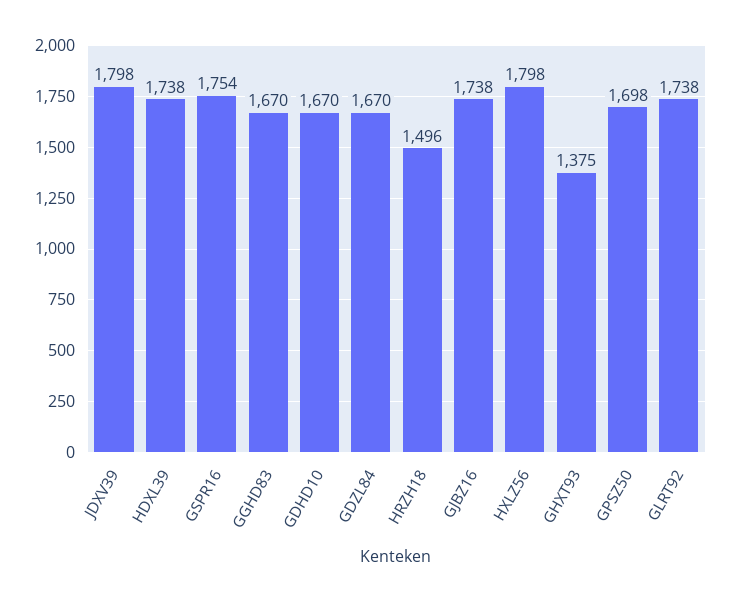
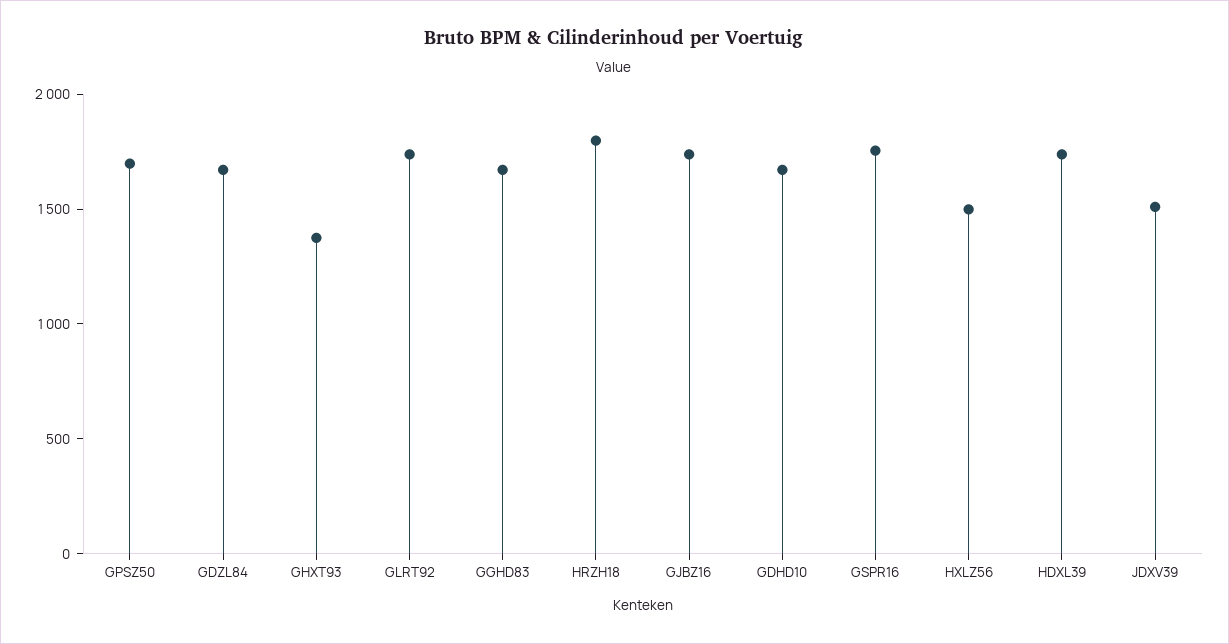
  {
-   "JDXV39": 1798,
+   "JDXV39": 1500,
    "HDXL39": 1738,
    "GSPR16": 1754,
    "GGHD83": 1670,
    "GDHD10": 1670,
    "GDZL84": 1670,
-   "HRZH18": 1496,
+   "HRZH18": 1800,
    "GJBZ16": 1738,
-   "HXLZ56": 1798,
+   "HXLZ56": 1500,
    "GHXT93": 1375,
    "GPSZ50": 1698,
    "GLRT92": 1738
  }

